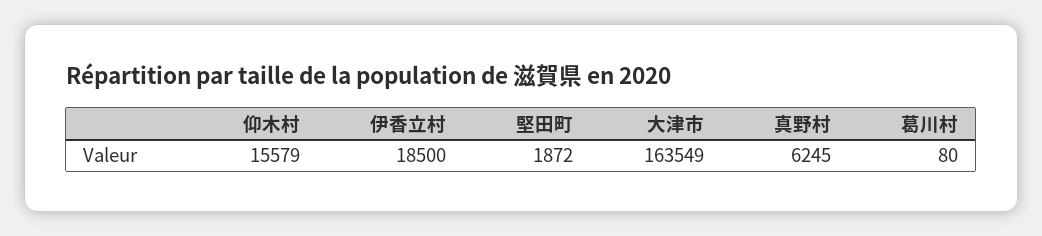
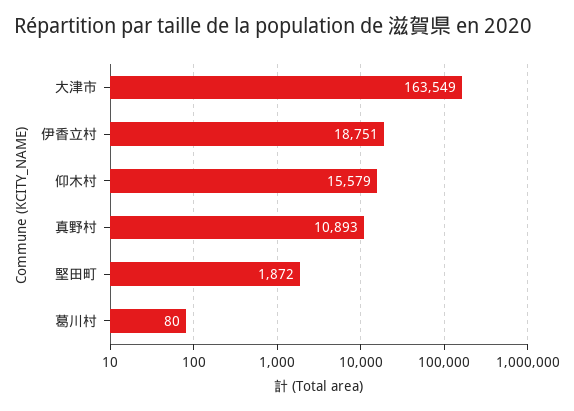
  {
    "仰木村": 15579,
-   "伊香立村": 18500,
+   "伊香立村": 18751,
    "堅田町": 1872,
    "大津市": 163549,
-   "真野村": 6245,
+   "真野村": 10893,
    "葛川村": 80
  }

